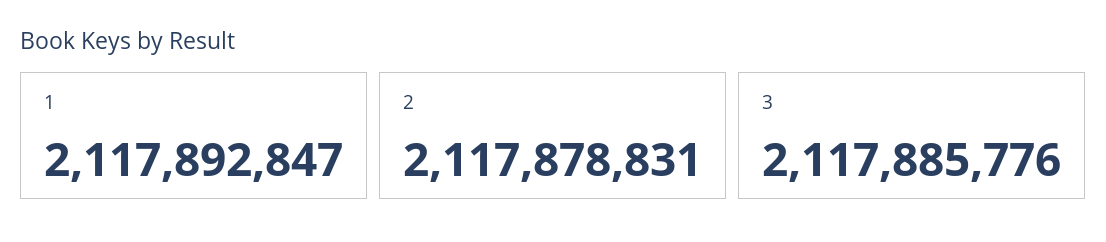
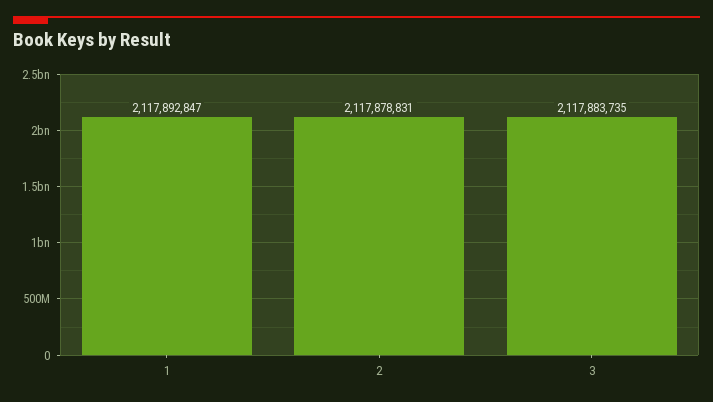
  {
    "1": 2117892847,
    "2": 2117878831,
-   "3": 2117885776
+   "3": 2117883735
  }

